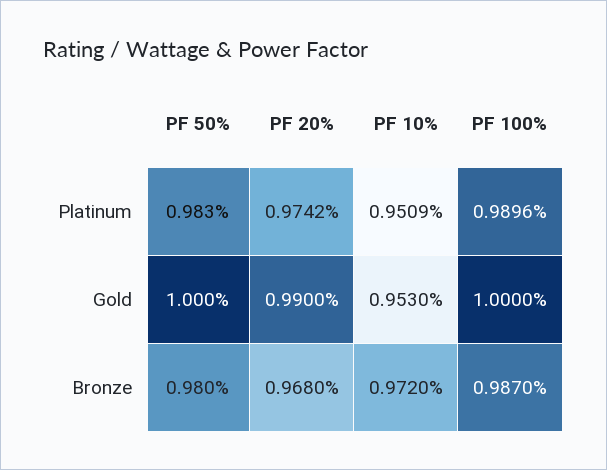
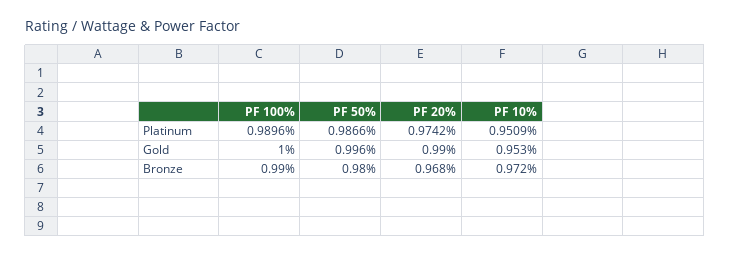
  {
    "PF 50%": {
-     "Platinum": 0.983,
+     "Platinum": 0.9866,
-     "Gold": 1,
+     "Gold": 0.996,
      "Bronze": 0.98
    },
    "PF 20%": {
      "Platinum": 0.9742,
      "Gold": 0.99,
      "Bronze": 0.968
    },
    "PF 10%": {
      "Platinum": 0.9509,
      "Gold": 0.953,
      "Bronze": 0.972
    },
    "PF 100%": {
      "Platinum": 0.9896,
      "Gold": 1,
-     "Bronze": 0.987
+     "Bronze": 0.99
    }
  }

